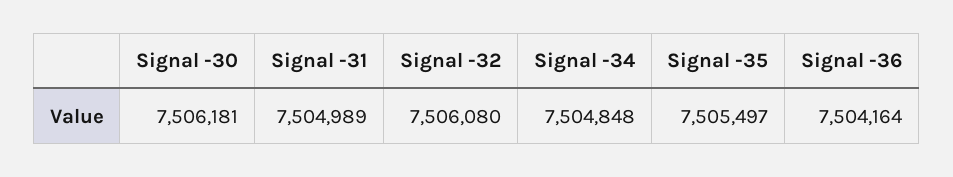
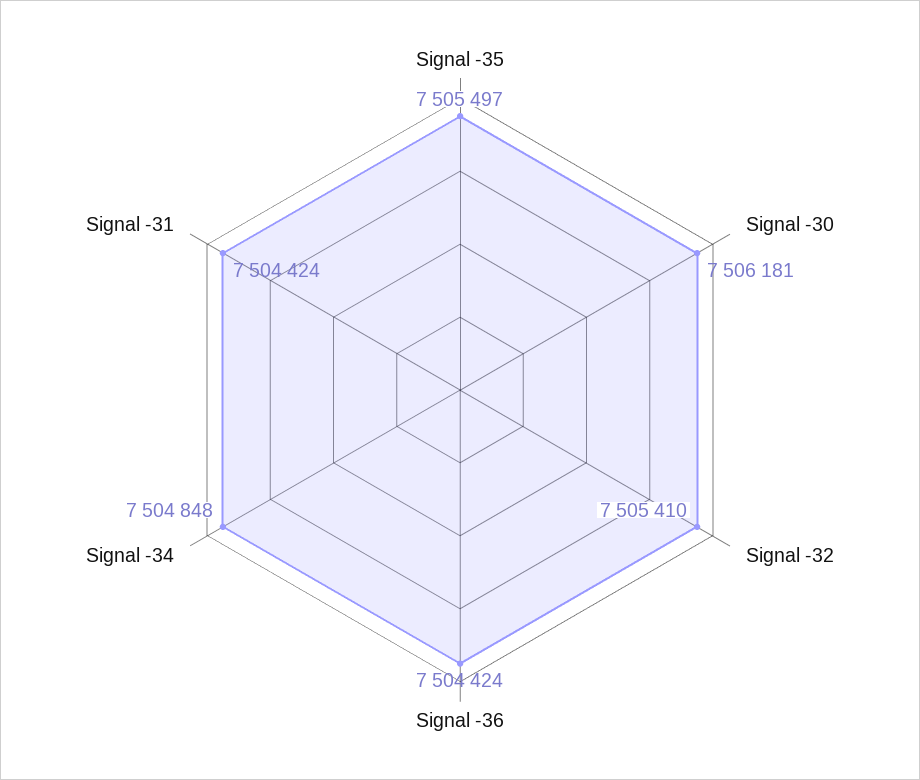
  {
    "Signal -30": 7506181,
-   "Signal -31": 7504989,
+   "Signal -31": 7504424,
-   "Signal -32": 7506080,
+   "Signal -32": 7505410,
    "Signal -34": 7504848,
    "Signal -35": 7505497,
-   "Signal -36": 7504164
+   "Signal -36": 7504424
  }

